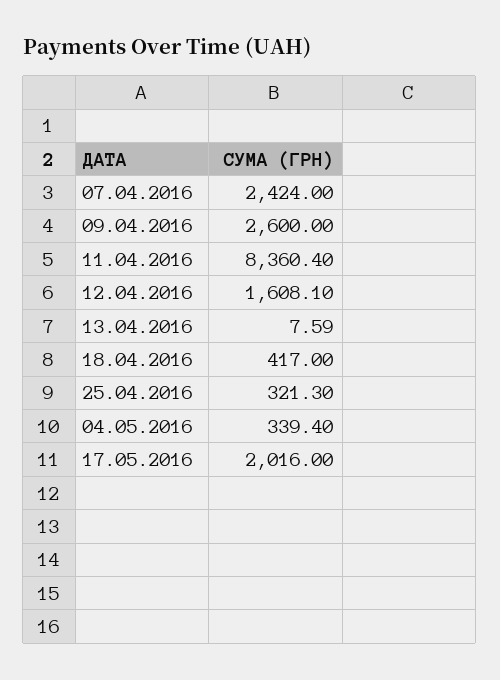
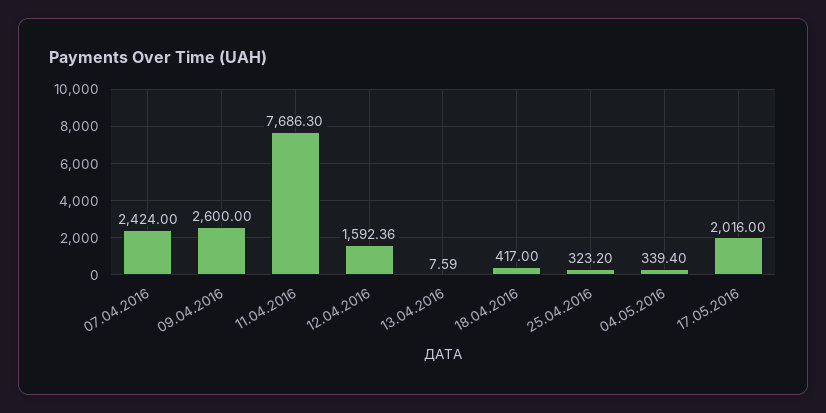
  {
    "07.04.2016": 2424,
    "09.04.2016": 2600,
-   "11.04.2016": 8360.4,
+   "11.04.2016": 7686.3,
-   "12.04.2016": 1608.1,
+   "12.04.2016": 1592.36,
    "13.04.2016": 7.59,
    "18.04.2016": 417,
-   "25.04.2016": 321.3,
+   "25.04.2016": 323.2,
    "04.05.2016": 339.4,
    "17.05.2016": 2016
  }

